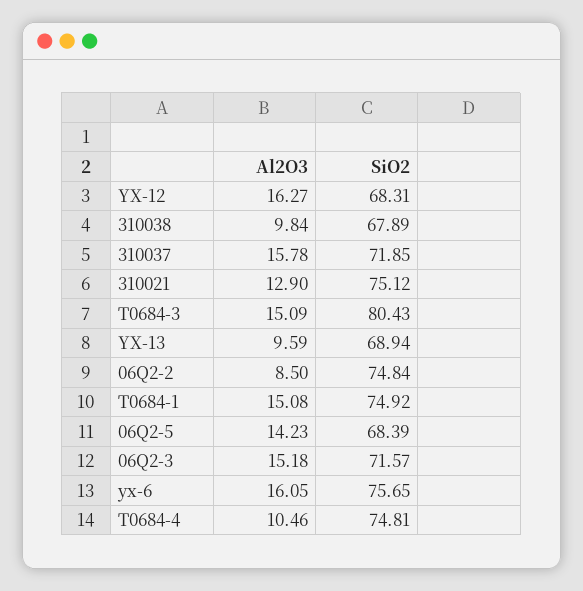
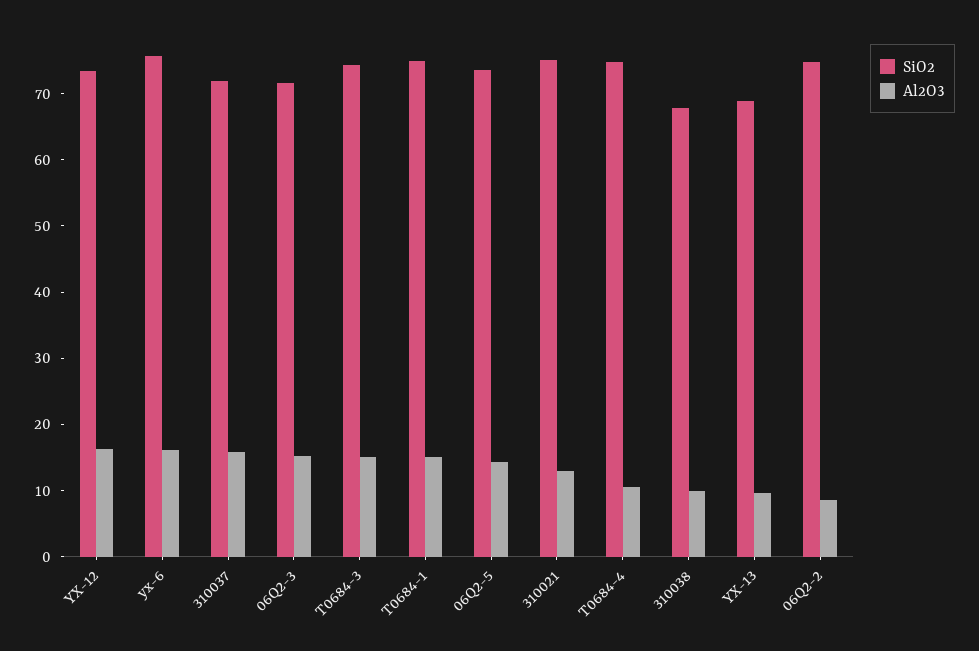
  {
    "Al2O3": {
      "YX-12": 16.27,
      "310038": 9.84,
      "310037": 15.78,
      "310021": 12.9,
      "T0684-3": 15.09,
      "YX-13": 9.59,
      "06Q2-2": 8.5,
      "T0684-1": 15.08,
      "06Q2-5": 14.23,
      "06Q2-3": 15.18,
      "yx-6": 16.05,
      "T0684-4": 10.46
    },
    "SiO2": {
-     "YX-12": 68.31,
+     "YX-12": 74,
      "310038": 67.89,
      "310037": 71.85,
      "310021": 75.12,
-     "T0684-3": 80.43,
+     "T0684-3": 74,
      "YX-13": 68.94,
      "06Q2-2": 74.84,
      "T0684-1": 74.92,
-     "06Q2-5": 68.39,
+     "06Q2-5": 74,
      "06Q2-3": 71.57,
      "yx-6": 75.65,
      "T0684-4": 74.81
    }
  }

